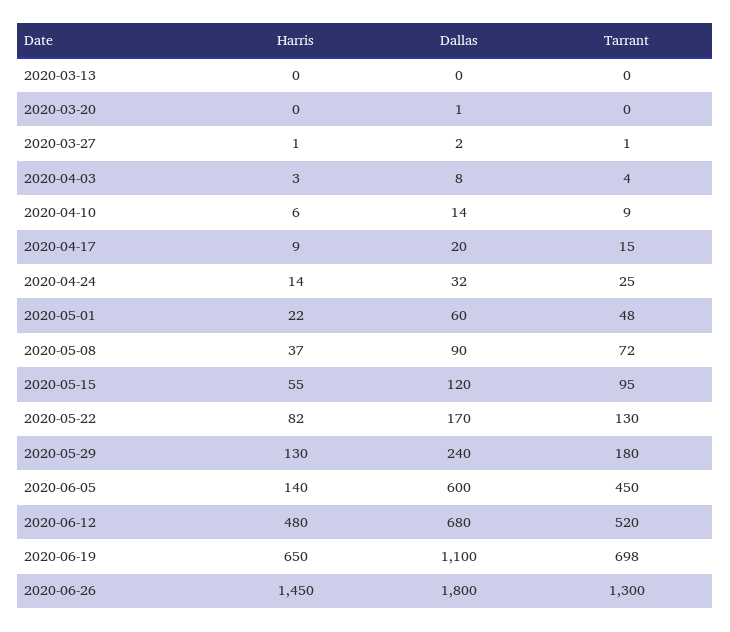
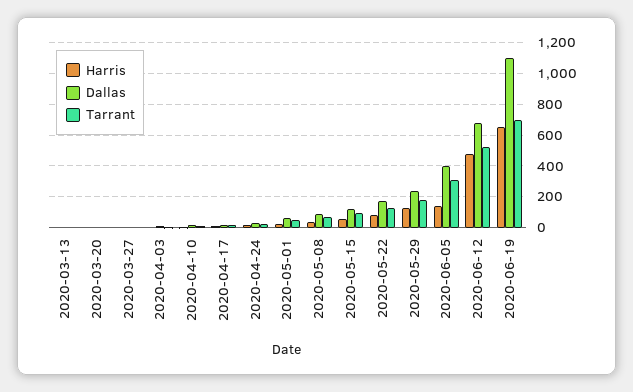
  {
    "Harris": {
      "2020-03-13": 0,
      "2020-03-20": 0,
      "2020-03-27": 1,
      "2020-04-03": 3,
      "2020-04-10": 6,
      "2020-04-17": 9,
      "2020-04-24": 14,
      "2020-05-01": 22,
      "2020-05-08": 37,
      "2020-05-15": 55,
      "2020-05-22": 82,
      "2020-05-29": 130,
      "2020-06-05": 140,
      "2020-06-12": 480,
-     "2020-06-19": 650,
+     "2020-06-19": 650
-     "2020-06-26": 1450
    },
    "Dallas": {
      "2020-03-13": 0,
      "2020-03-20": 1,
      "2020-03-27": 2,
      "2020-04-03": 8,
      "2020-04-10": 14,
      "2020-04-17": 20,
      "2020-04-24": 32,
      "2020-05-01": 60,
      "2020-05-08": 90,
      "2020-05-15": 120,
      "2020-05-22": 170,
      "2020-05-29": 240,
-     "2020-06-05": 600,
+     "2020-06-05": 400,
      "2020-06-12": 680,
-     "2020-06-19": 1100,
+     "2020-06-19": 1100
-     "2020-06-26": 1800
    },
    "Tarrant": {
      "2020-03-13": 0,
      "2020-03-20": 0,
      "2020-03-27": 1,
      "2020-04-03": 4,
      "2020-04-10": 9,
      "2020-04-17": 15,
      "2020-04-24": 25,
      "2020-05-01": 48,
      "2020-05-08": 72,
      "2020-05-15": 95,
      "2020-05-22": 130,
      "2020-05-29": 180,
-     "2020-06-05": 450,
+     "2020-06-05": 300,
      "2020-06-12": 520,
-     "2020-06-19": 698,
+     "2020-06-19": 698
-     "2020-06-26": 1300
    }
  }

